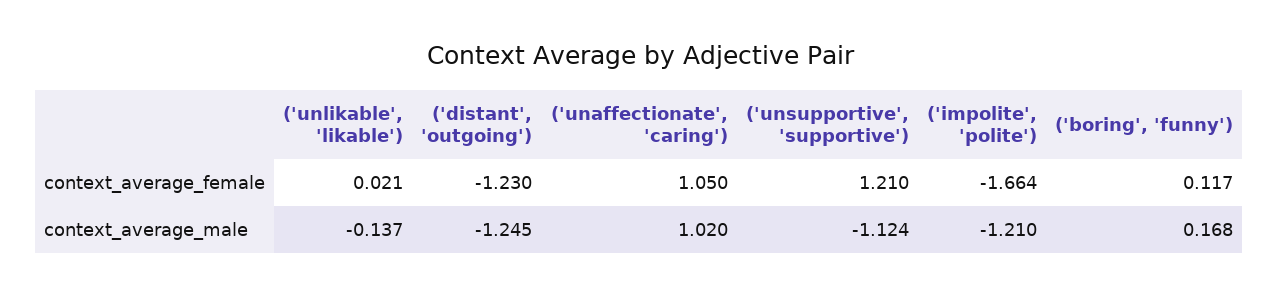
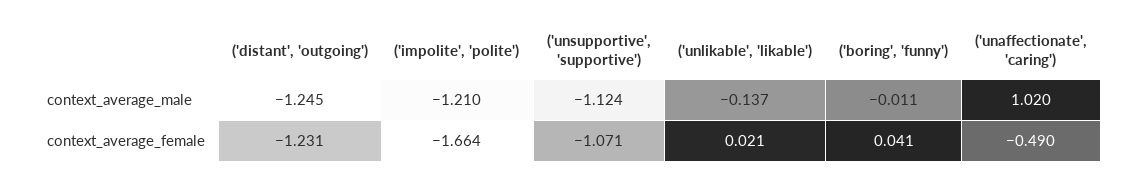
  {
    "('unlikable', 'likable')": {
      "context_average_female": 0.021,
      "context_average_male": -0.137
    },
    "('distant', 'outgoing')": {
-     "context_average_female": -1.23,
+     "context_average_female": -1.231,
      "context_average_male": -1.245
    },
    "('unaffectionate', 'caring')": {
-     "context_average_female": 1.05,
+     "context_average_female": -0.49,
      "context_average_male": 1.02
    },
    "('unsupportive', 'supportive')": {
-     "context_average_female": 1.21,
+     "context_average_female": -1.071,
      "context_average_male": -1.124
    },
    "('impolite', 'polite')": {
      "context_average_female": -1.664,
      "context_average_male": -1.21
    },
    "('boring', 'funny')": {
-     "context_average_female": 0.117,
+     "context_average_female": 0.041,
-     "context_average_male": 0.168
+     "context_average_male": -0.011
    }
  }

